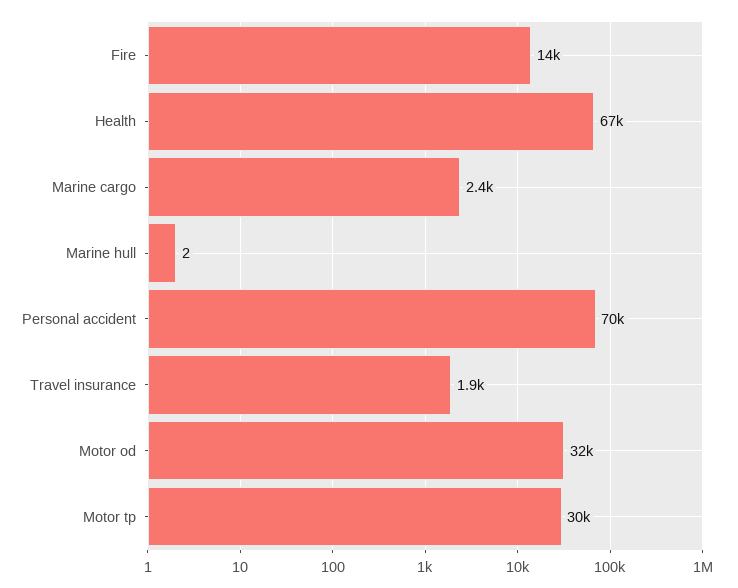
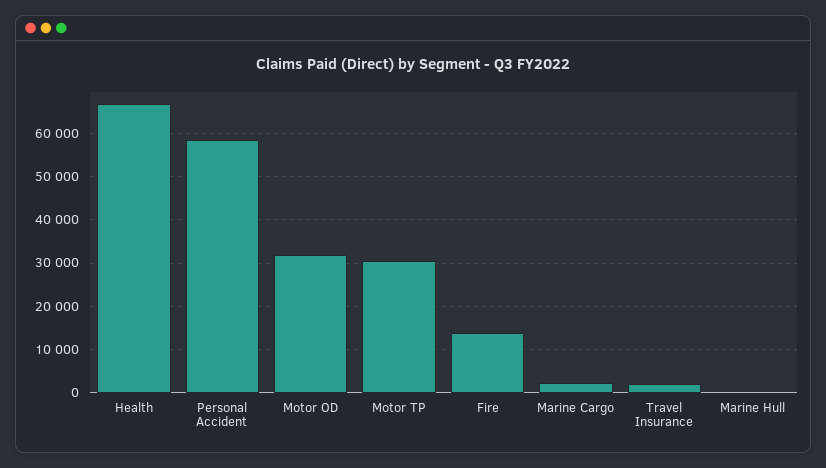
  {
    "Fire": 14000,
    "Health": 67000,
    "Marine cargo": 2400,
    "Marine hull": 2,
-   "Personal accident": 70000,
+   "Personal accident": 58000,
    "Travel insurance": 1900,
    "Motor od": 32000,
    "Motor tp": 30000
  }

